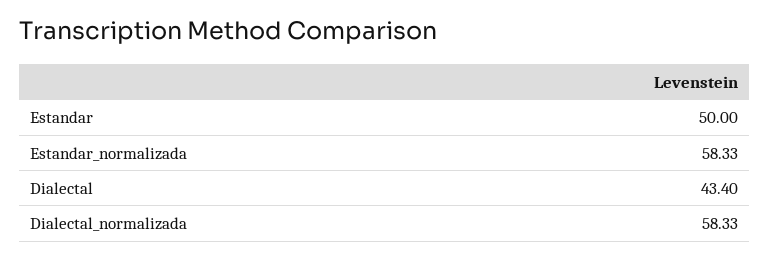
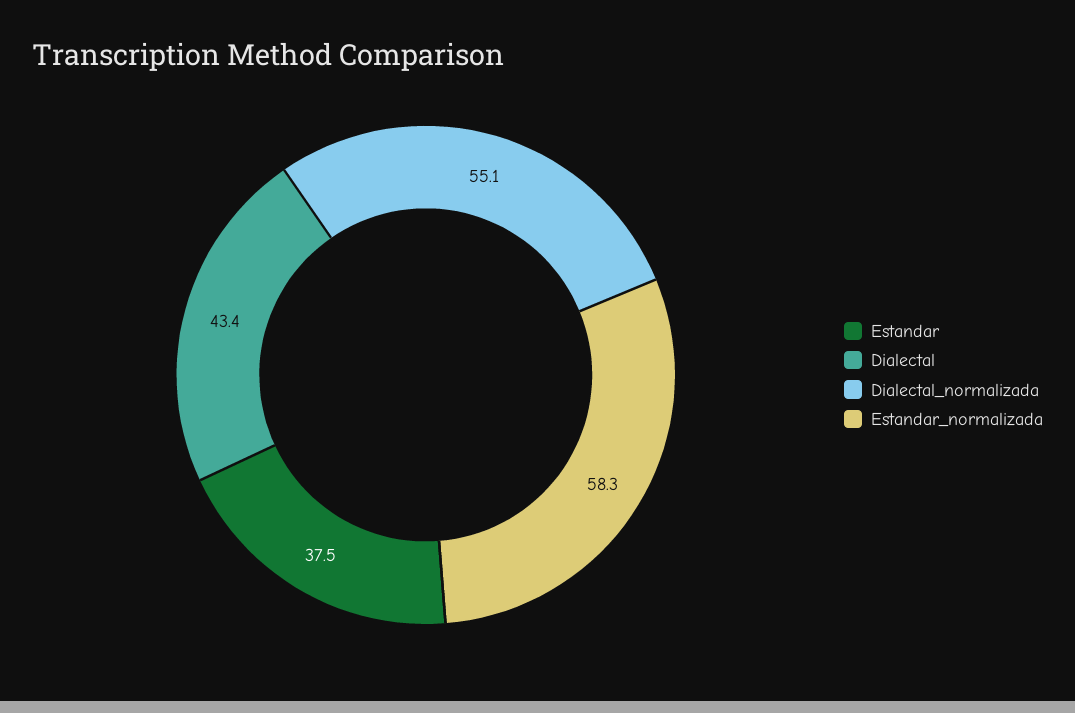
  {
-   "Estandar": 50,
+   "Estandar": 37.5,
    "Estandar_normalizada": 58.33,
    "Dialectal": 43.4,
-   "Dialectal_normalizada": 58.33
+   "Dialectal_normalizada": 55.1
  }

